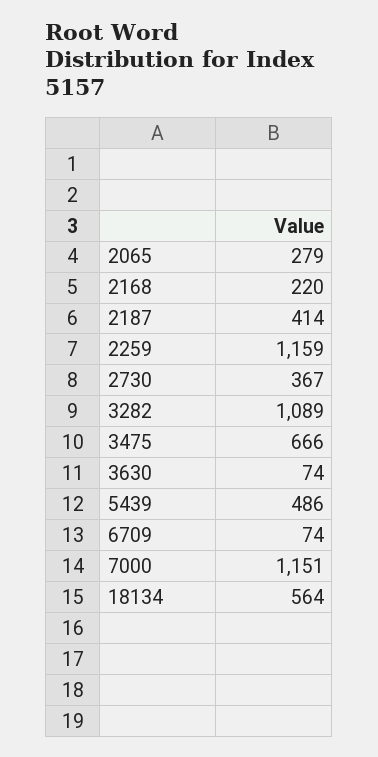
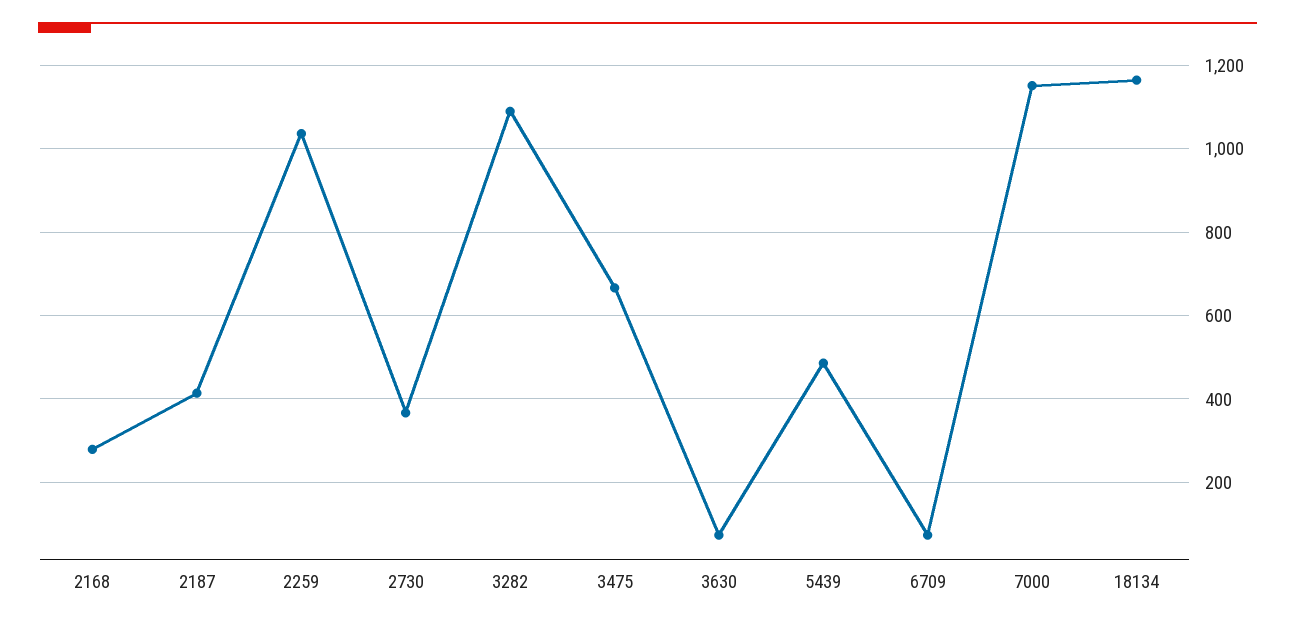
  {
-   "2065": 279,
-   "2168": 220,
+   "2168": 280,
    "2187": 414,
-   "2259": 1159,
+   "2259": 1040,
    "2730": 367,
    "3282": 1089,
    "3475": 666,
    "3630": 74,
    "5439": 486,
    "6709": 74,
    "7000": 1151,
-   "18134": 564
+   "18134": 1160
  }

